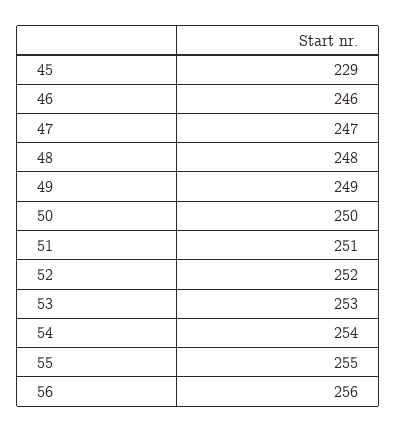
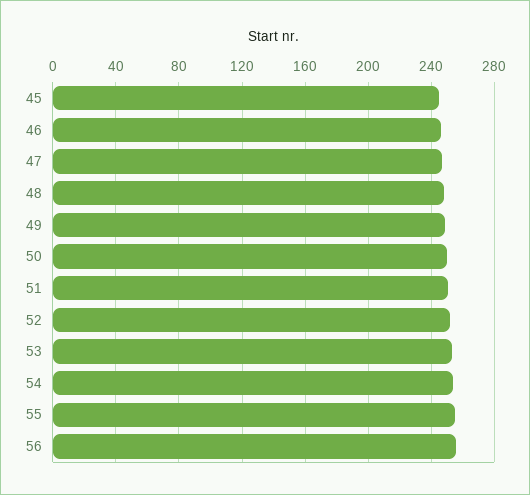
  {
-   "45": 229,
+   "45": 245,
    "46": 246,
    "47": 247,
    "48": 248,
    "49": 249,
    "50": 250,
    "51": 251,
    "52": 252,
    "53": 253,
    "54": 254,
    "55": 255,
    "56": 256
  }

